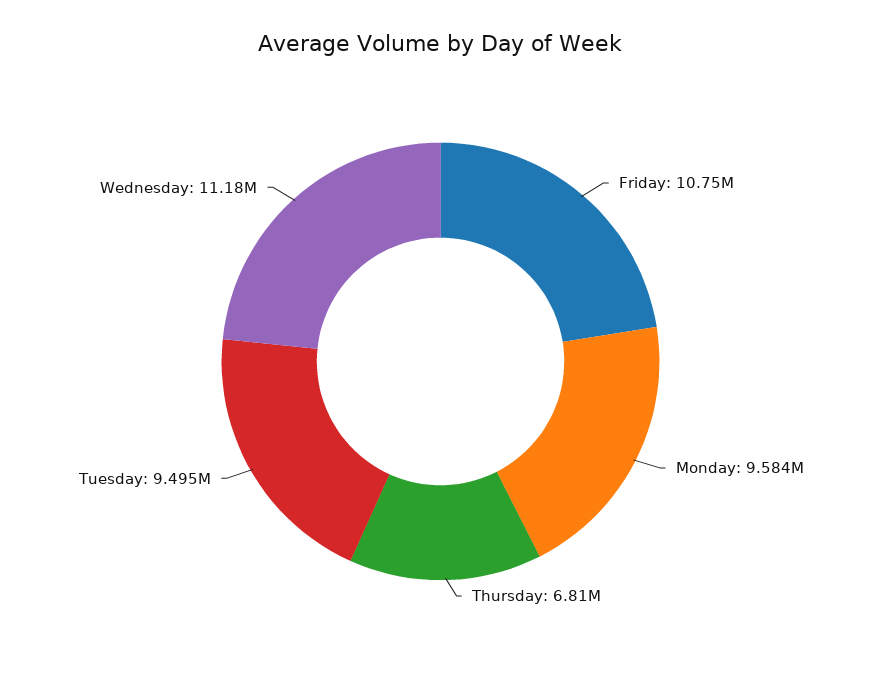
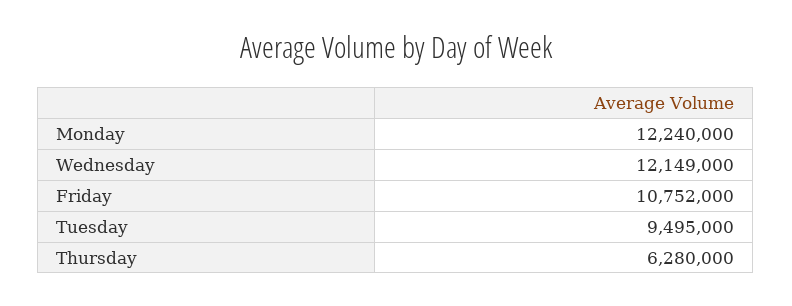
  {
    "Friday": 10752000,
-   "Monday": 9584000,
+   "Monday": 12240000,
-   "Thursday": 6810000,
+   "Thursday": 6280000,
    "Tuesday": 9495000,
-   "Wednesday": 11180000
+   "Wednesday": 12149000
  }

